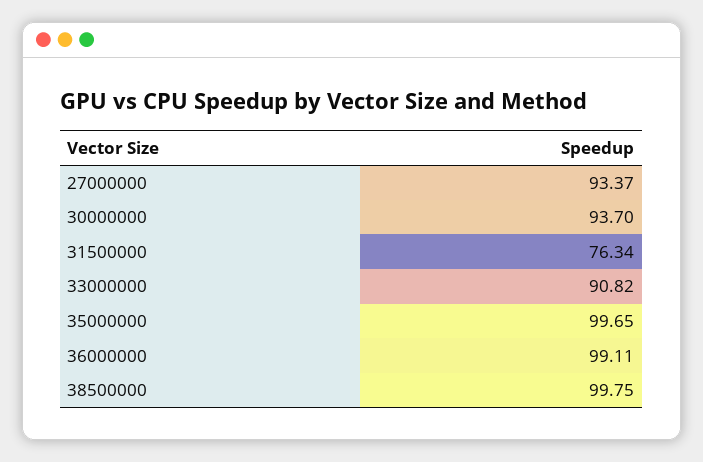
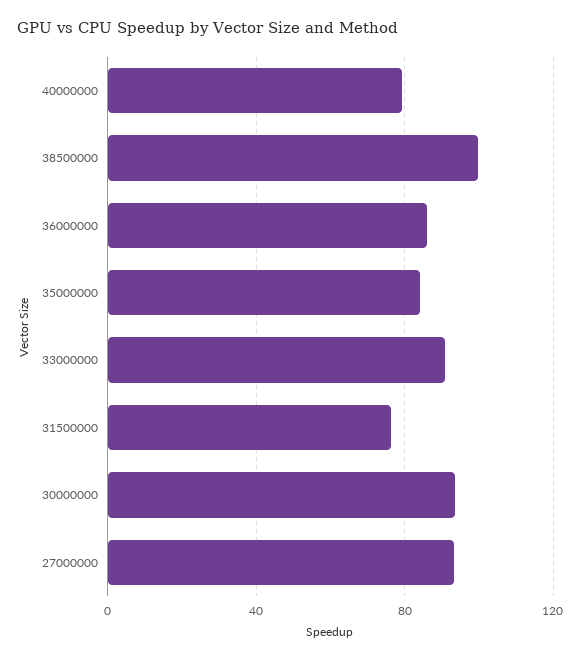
  {
    "27000000": 93.37,
    "30000000": 93.7,
    "31500000": 76.34,
    "33000000": 90.82,
-   "35000000": 99.65,
+   "35000000": 85,
-   "36000000": 99.11,
+   "36000000": 85,
-   "38500000": 99.75
+   "38500000": 99.75,
+   "40000000": 80
  }

